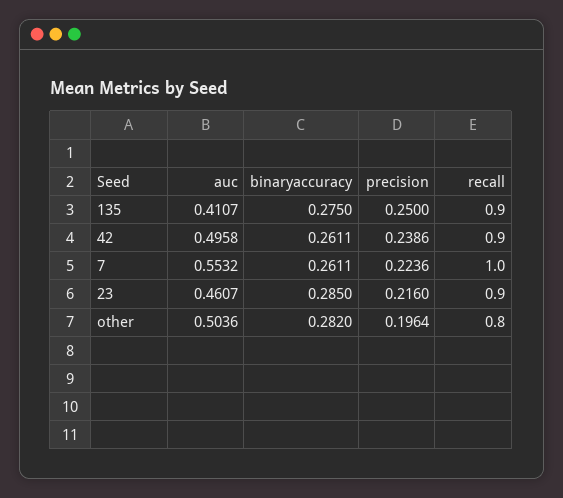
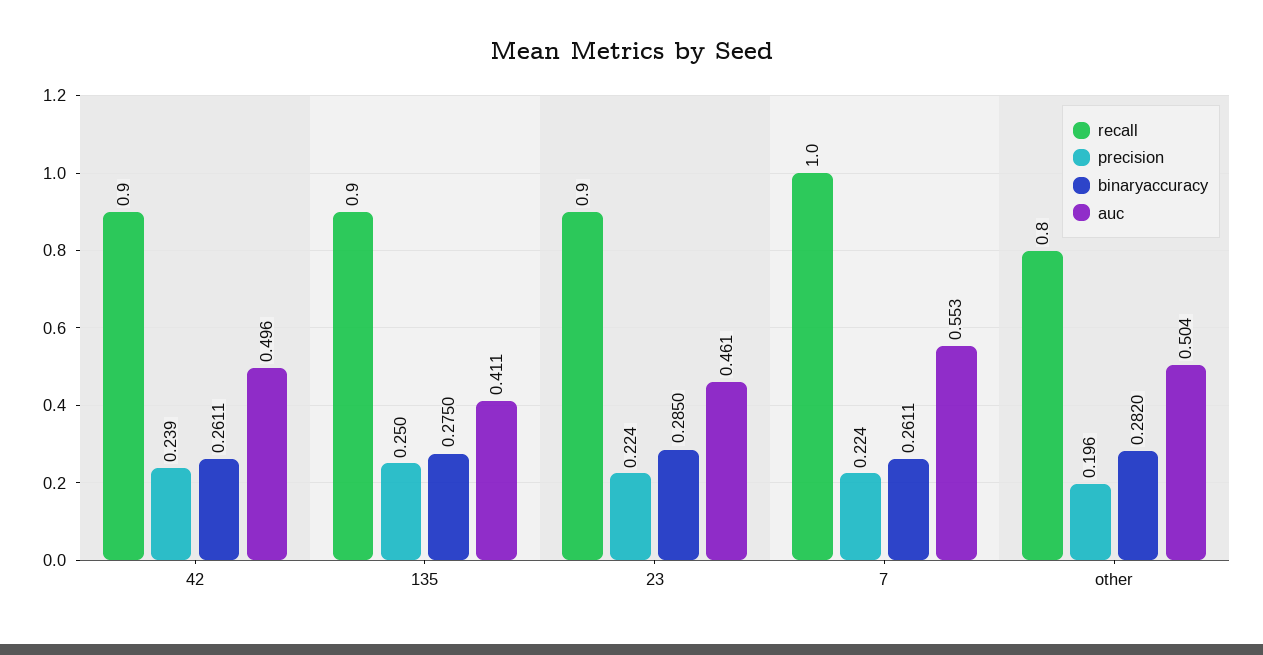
  {
    "auc": {
      "135": 0.4107,
      "42": 0.4958,
      "7": 0.5532,
      "23": 0.4607,
      "other": 0.5036
    },
    "binaryaccuracy": {
      "135": 0.275,
      "42": 0.2611,
      "7": 0.2611,
      "23": 0.285,
      "other": 0.282
    },
    "precision": {
      "135": 0.25,
      "42": 0.2386,
      "7": 0.2236,
-     "23": 0.216,
+     "23": 0.224,
      "other": 0.1964
    },
    "recall": {
      "135": 0.9,
      "42": 0.9,
      "7": 1,
      "23": 0.9,
      "other": 0.8
    }
  }

